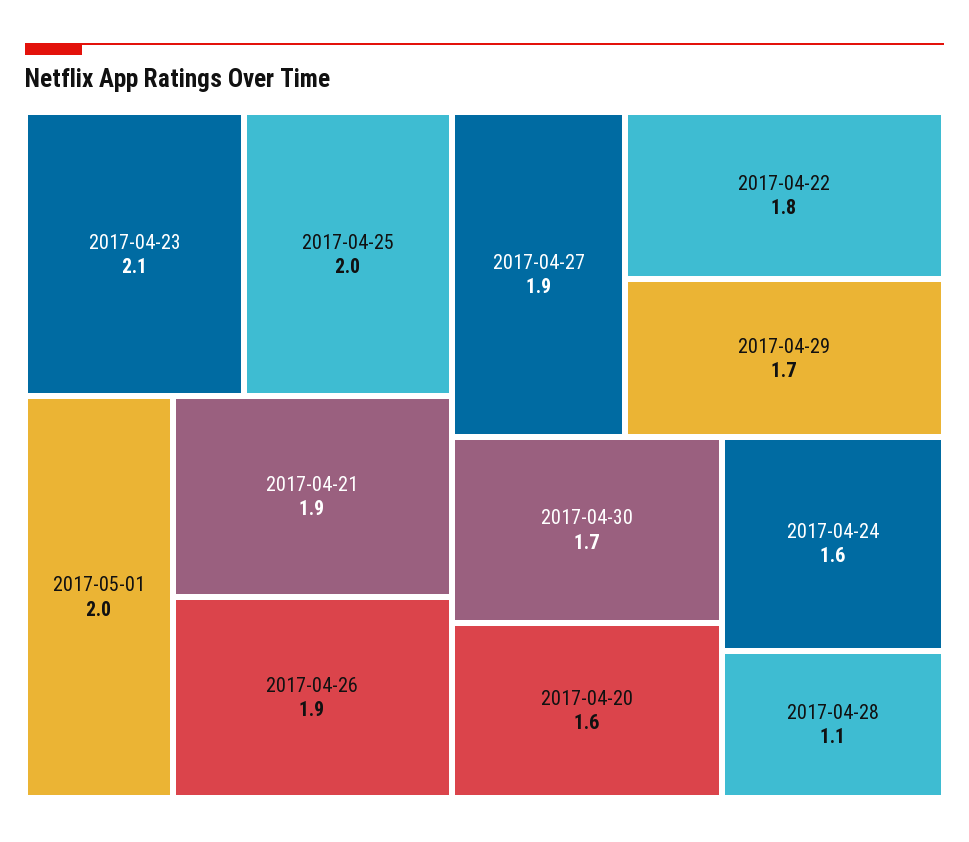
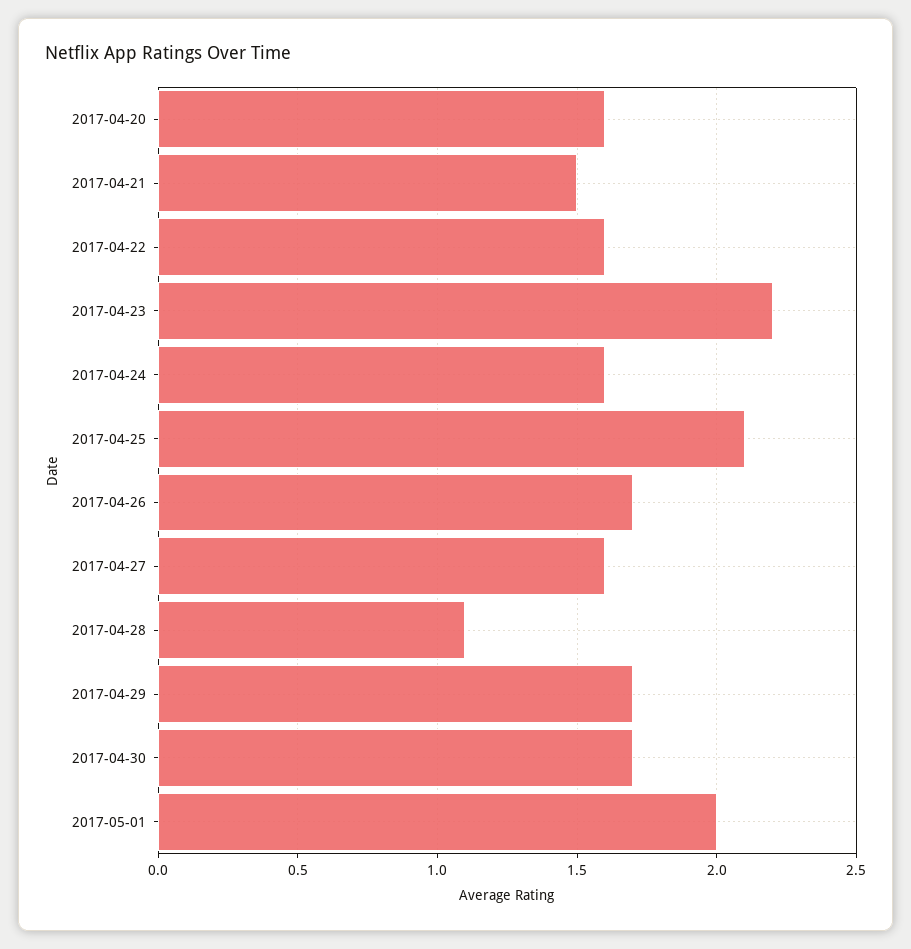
  {
-   "2017-04-23": 2.1,
+   "2017-04-23": 2.2,
-   "2017-04-25": 2,
+   "2017-04-25": 2.1,
    "2017-05-01": 2,
-   "2017-04-21": 1.9,
+   "2017-04-21": 1.5,
-   "2017-04-26": 1.9,
+   "2017-04-26": 1.7,
-   "2017-04-27": 1.9,
+   "2017-04-27": 1.6,
-   "2017-04-22": 1.8,
+   "2017-04-22": 1.6,
    "2017-04-29": 1.7,
    "2017-04-30": 1.7,
    "2017-04-20": 1.6,
    "2017-04-24": 1.6,
    "2017-04-28": 1.1
  }

